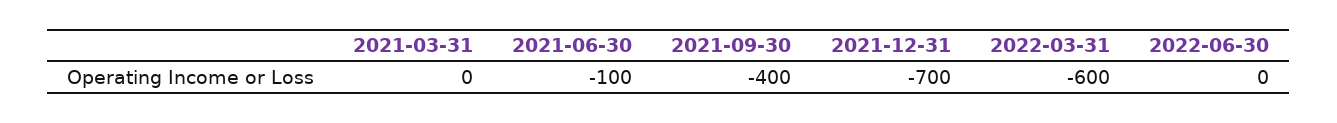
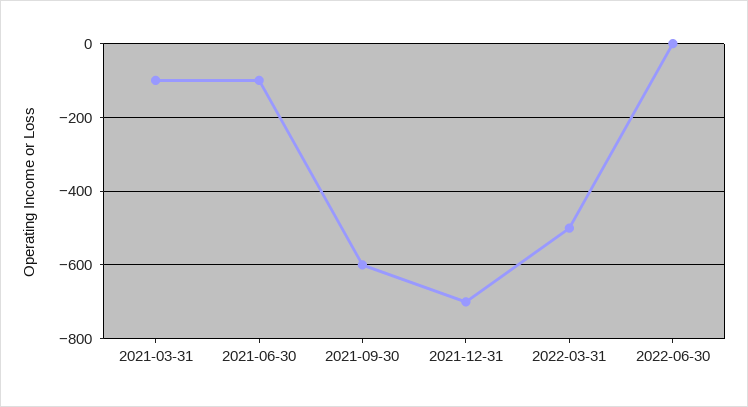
  {
-   "2021-03-31": 0,
+   "2021-03-31": -100,
    "2021-06-30": -100,
-   "2021-09-30": -400,
+   "2021-09-30": -600,
    "2021-12-31": -700,
-   "2022-03-31": -600,
+   "2022-03-31": -500,
    "2022-06-30": 0
  }

